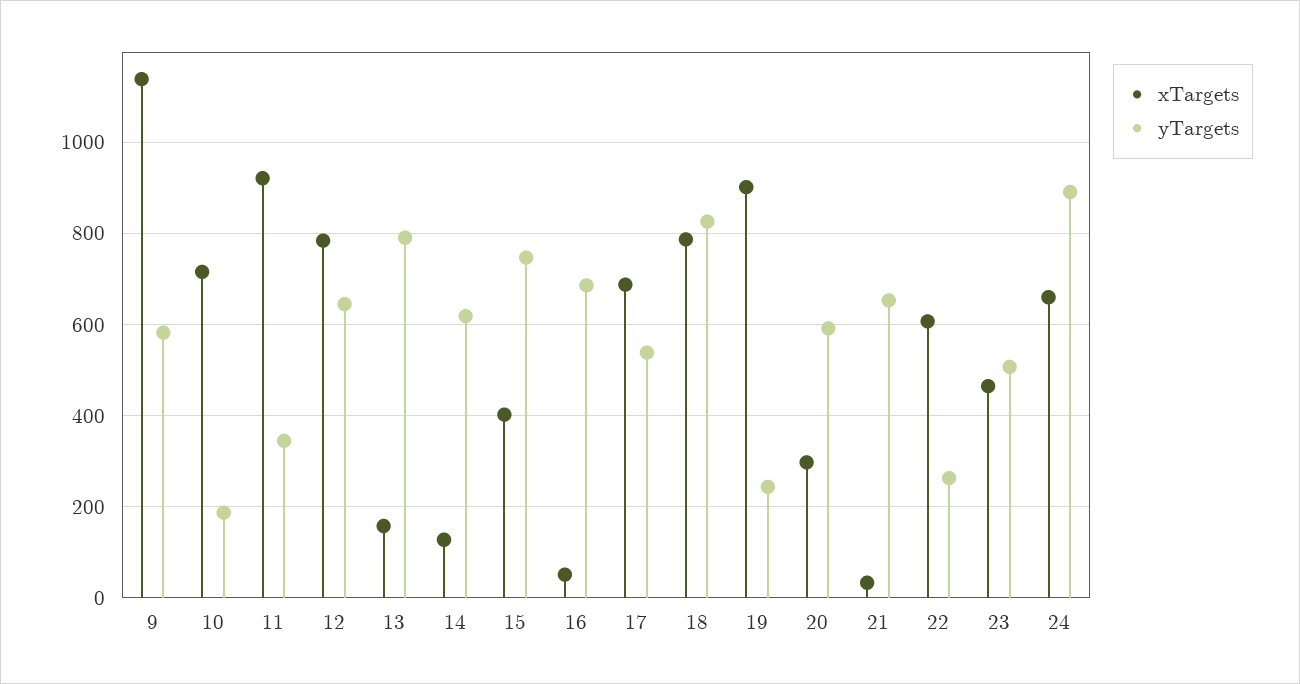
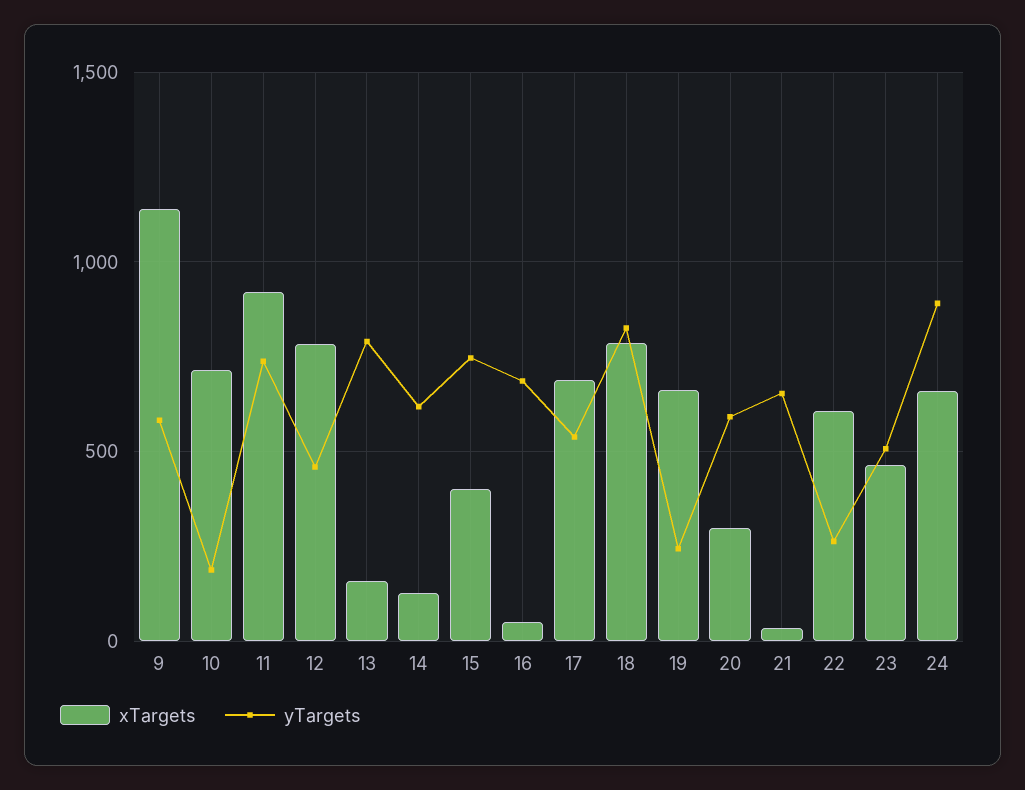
  {
    "xTargets": {
      "9": 1140,
      "10": 720,
      "11": 920,
      "12": 780,
      "13": 160,
      "14": 120,
      "15": 400,
      "16": 60,
      "17": 680,
      "18": 780,
-     "19": 900,
+     "19": 650,
      "20": 300,
      "21": 40,
      "22": 600,
      "23": 460,
      "24": 660
    },
    "yTargets": {
      "9": 580,
      "10": 180,
-     "11": 340,
+     "11": 750,
-     "12": 640,
+     "12": 450,
      "13": 800,
      "14": 620,
      "15": 740,
      "16": 680,
      "17": 540,
      "18": 820,
      "19": 240,
      "20": 600,
      "21": 660,
      "22": 260,
      "23": 500,
      "24": 900
    }
  }

